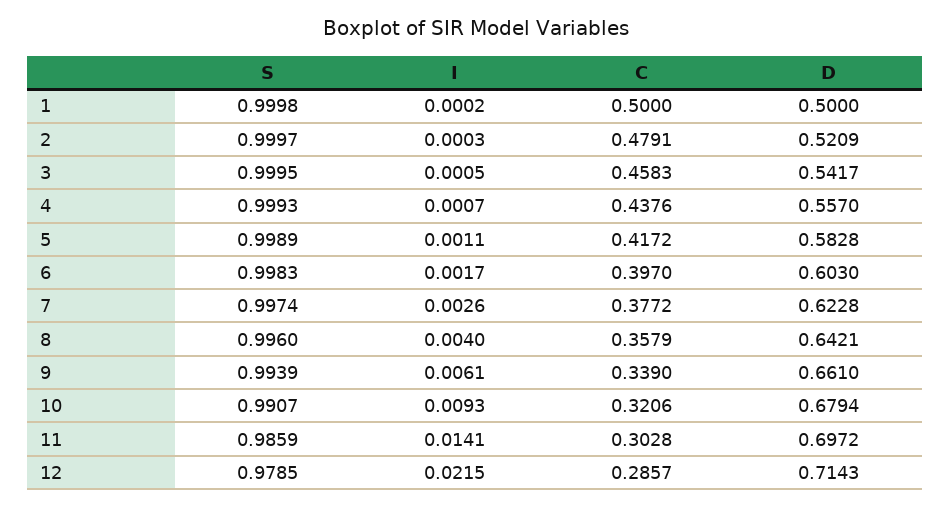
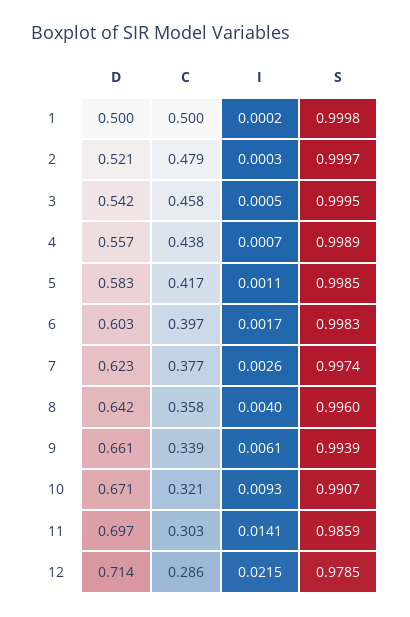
  {
    "S": {
      "1": 0.9998,
      "2": 0.9997,
      "3": 0.9995,
-     "4": 0.9993,
+     "4": 0.9989,
-     "5": 0.9989,
+     "5": 0.9985,
      "6": 0.9983,
      "7": 0.9974,
      "8": 0.996,
      "9": 0.9939,
      "10": 0.9907,
      "11": 0.9859,
      "12": 0.9785
    },
    "I": {
      "1": 0.0002,
      "2": 0.0003,
      "3": 0.0005,
      "4": 0.0007,
      "5": 0.0011,
      "6": 0.0017,
      "7": 0.0026,
      "8": 0.004,
      "9": 0.0061,
      "10": 0.0093,
      "11": 0.0141,
      "12": 0.0215
    },
    "C": {
      "1": 0.5,
      "2": 0.4791,
      "3": 0.4583,
      "4": 0.4376,
      "5": 0.4172,
      "6": 0.397,
      "7": 0.3772,
      "8": 0.3579,
      "9": 0.339,
      "10": 0.3206,
      "11": 0.3028,
      "12": 0.2857
    },
    "D": {
      "1": 0.5,
      "2": 0.5209,
      "3": 0.5417,
      "4": 0.557,
      "5": 0.5828,
      "6": 0.603,
      "7": 0.6228,
      "8": 0.6421,
      "9": 0.661,
-     "10": 0.6794,
+     "10": 0.671,
      "11": 0.6972,
      "12": 0.7143
    }
  }

